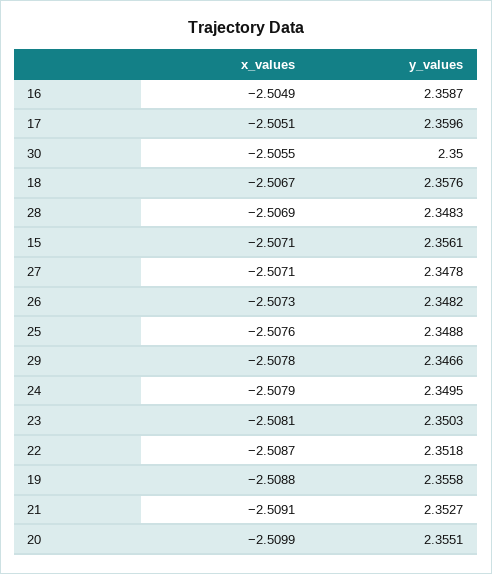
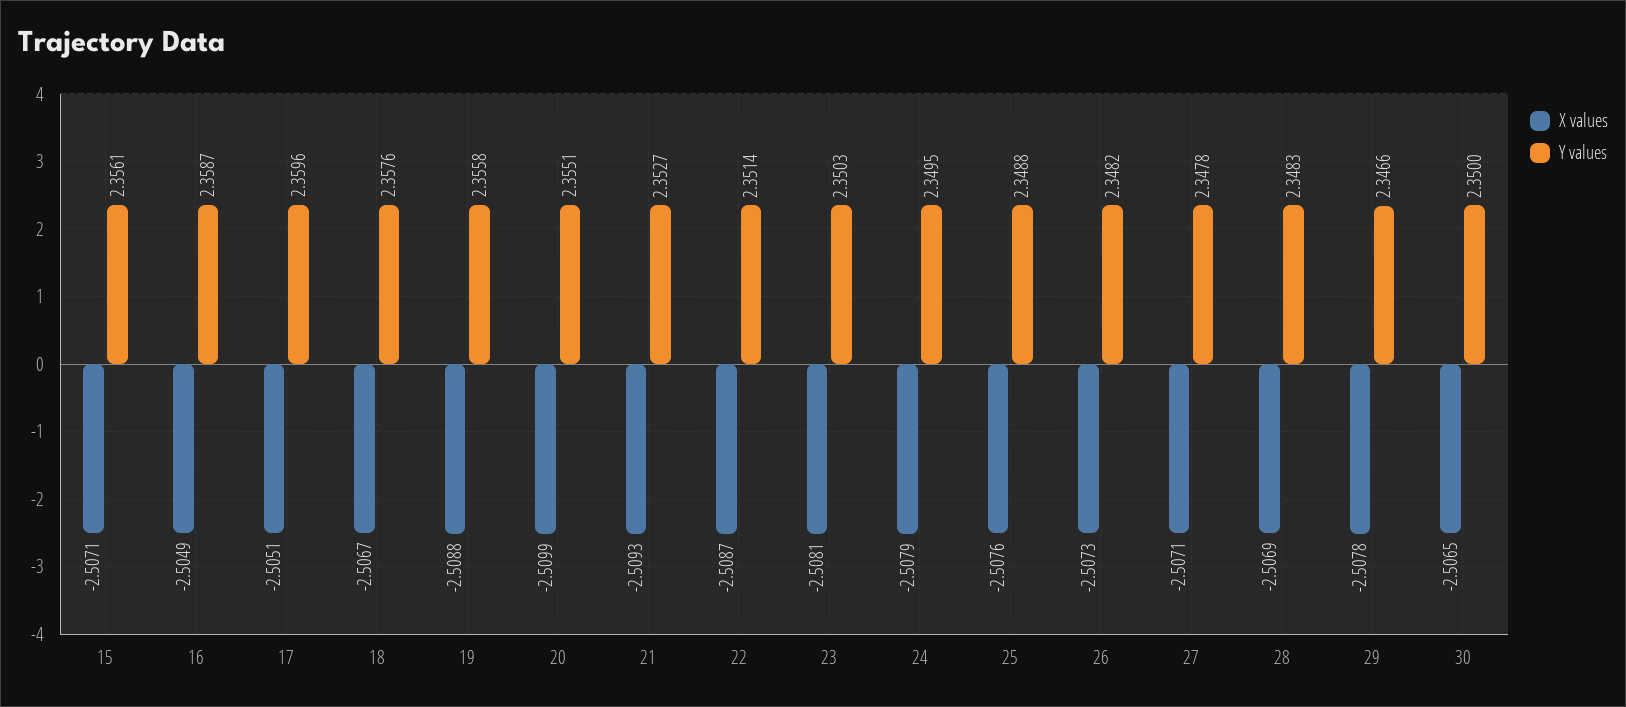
  {
    "x_values": {
      "16": -2.5049,
      "17": -2.5051,
-     "30": -2.5055,
+     "30": -2.5065,
      "18": -2.5067,
      "28": -2.5069,
      "15": -2.5071,
      "27": -2.5071,
      "26": -2.5073,
      "25": -2.5076,
      "29": -2.5078,
      "24": -2.5079,
      "23": -2.5081,
      "22": -2.5087,
      "19": -2.5088,
-     "21": -2.5091,
+     "21": -2.5093,
      "20": -2.5099
    },
    "y_values": {
      "16": 2.3587,
      "17": 2.3596,
      "30": 2.35,
      "18": 2.3576,
      "28": 2.3483,
      "15": 2.3561,
      "27": 2.3478,
      "26": 2.3482,
      "25": 2.3488,
      "29": 2.3466,
      "24": 2.3495,
      "23": 2.3503,
-     "22": 2.3518,
+     "22": 2.3514,
      "19": 2.3558,
      "21": 2.3527,
      "20": 2.3551
    }
  }

